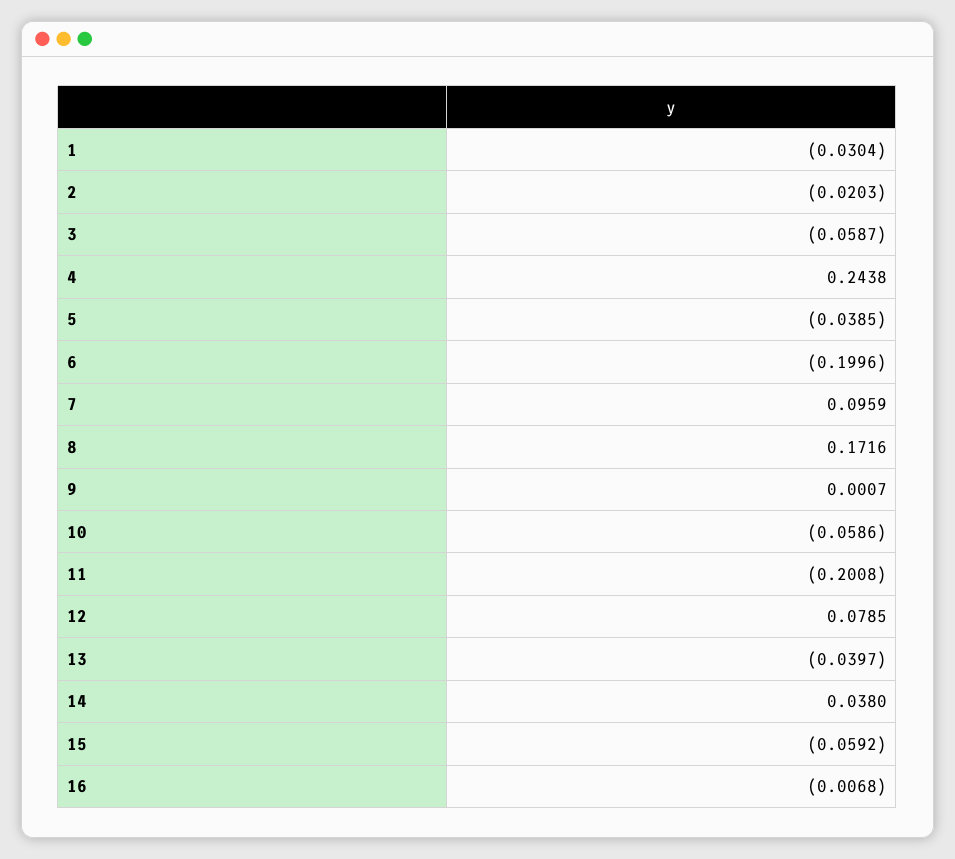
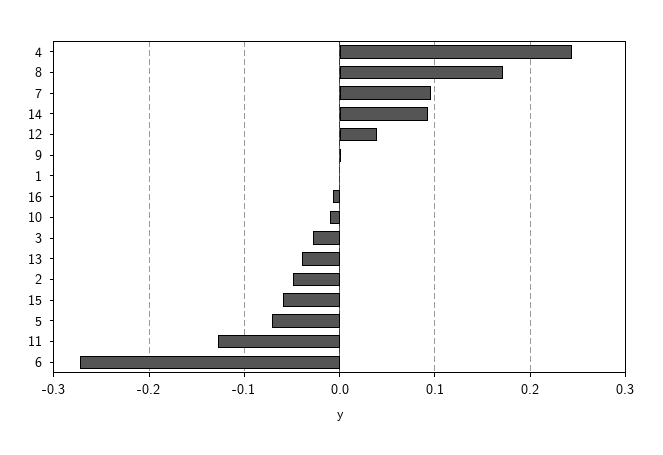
  {
-   "1": -0.0304,
+   "1": 0,
-   "2": -0.0203,
+   "2": -0.05,
-   "3": -0.0587,
+   "3": -0.03,
    "4": 0.2438,
-   "5": -0.0385,
+   "5": -0.07,
-   "6": -0.1996,
+   "6": -0.27,
    "7": 0.0959,
    "8": 0.1716,
    "9": 0.0007,
-   "10": -0.0586,
+   "10": -0.01,
-   "11": -0.2008,
+   "11": -0.13,
-   "12": 0.0785,
+   "12": 0.04,
    "13": -0.0397,
-   "14": 0.038,
+   "14": 0.09,
    "15": -0.0592,
    "16": -0.0068
  }

